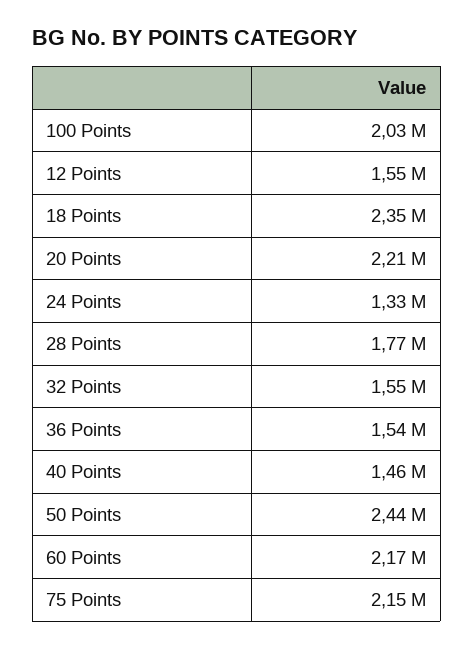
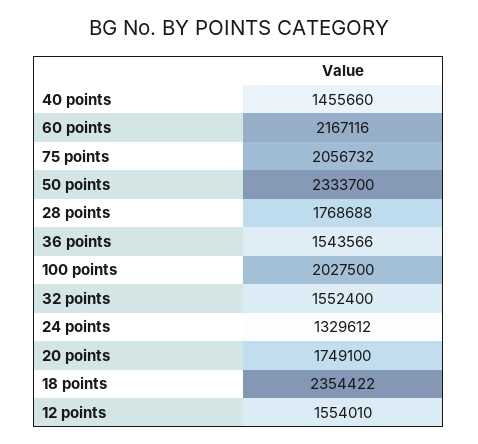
  {
    "100 Points": 2027500,
    "12 Points": 1554010,
    "18 Points": 2354422,
-   "20 Points": 2210000,
+   "20 Points": 1749100,
    "24 Points": 1329612,
    "28 Points": 1768688,
    "32 Points": 1552400,
    "36 Points": 1543566,
    "40 Points": 1455660,
-   "50 Points": 2440000,
+   "50 Points": 2333700,
    "60 Points": 2167116,
-   "75 Points": 2150000
+   "75 Points": 2056732
  }

